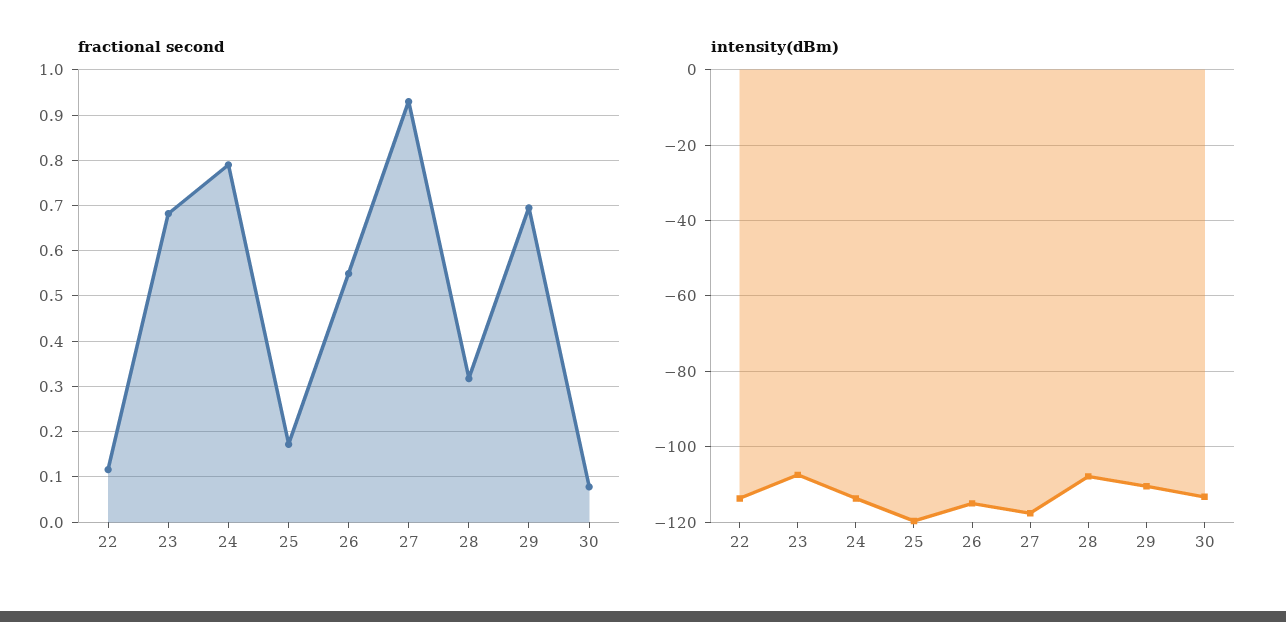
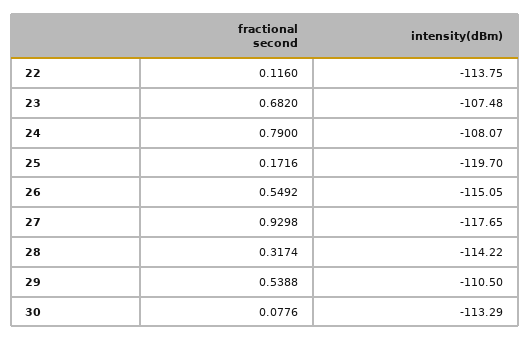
  {
    "fractional second": {
      "22": 0.116,
      "23": 0.682,
      "24": 0.79,
      "25": 0.1716,
      "26": 0.5492,
      "27": 0.9298,
      "28": 0.3174,
-     "29": 0.7,
+     "29": 0.5388,
      "30": 0.0776
    },
    "intensity(dBm)": {
      "22": -113.75,
      "23": -107.48,
-     "24": -114,
+     "24": -108.07,
      "25": -119.7,
      "26": -115.05,
      "27": -117.65,
-     "28": -108,
+     "28": -114.22,
      "29": -110.5,
      "30": -113.29
    }
  }

